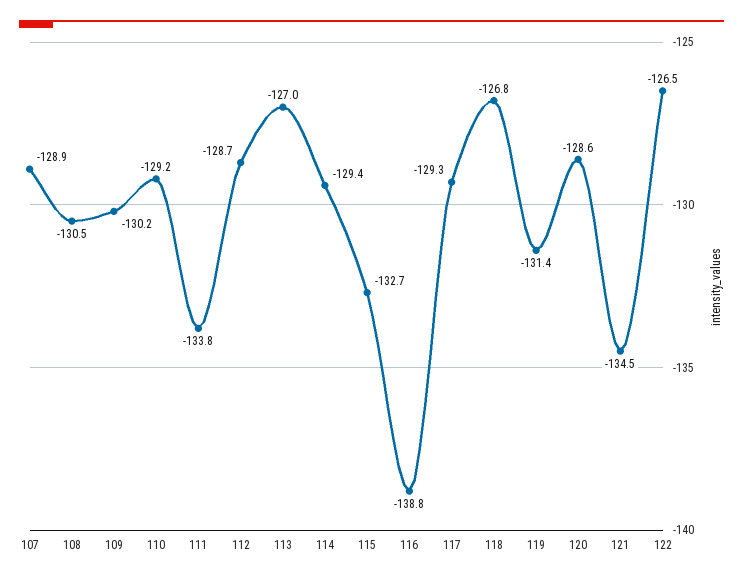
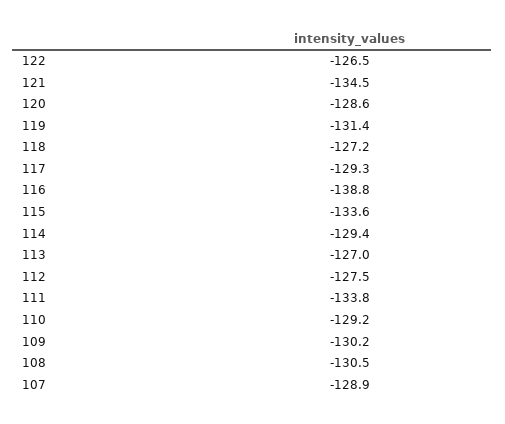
  {
    "107": -128.9,
    "108": -130.5,
    "109": -130.2,
    "110": -129.2,
    "111": -133.8,
-   "112": -128.7,
+   "112": -127.5,
    "113": -127,
    "114": -129.4,
-   "115": -132.7,
+   "115": -133.6,
    "116": -138.8,
    "117": -129.3,
-   "118": -126.8,
+   "118": -127.2,
    "119": -131.4,
    "120": -128.6,
    "121": -134.5,
    "122": -126.5
  }

